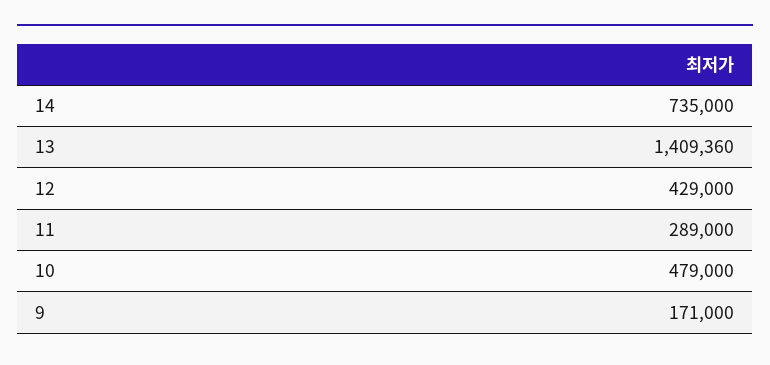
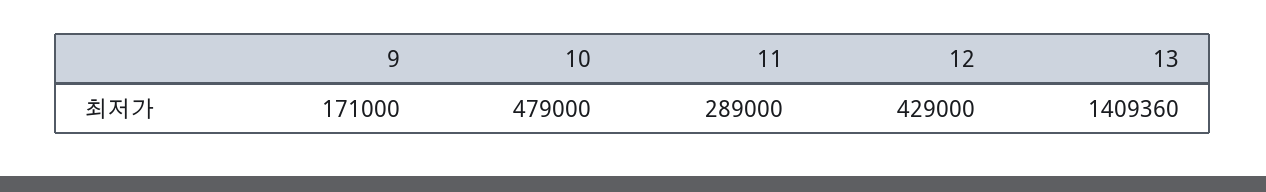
  {
-   "14": 735000,
    "13": 1409360,
    "12": 429000,
    "11": 289000,
    "10": 479000,
    "9": 171000
  }

